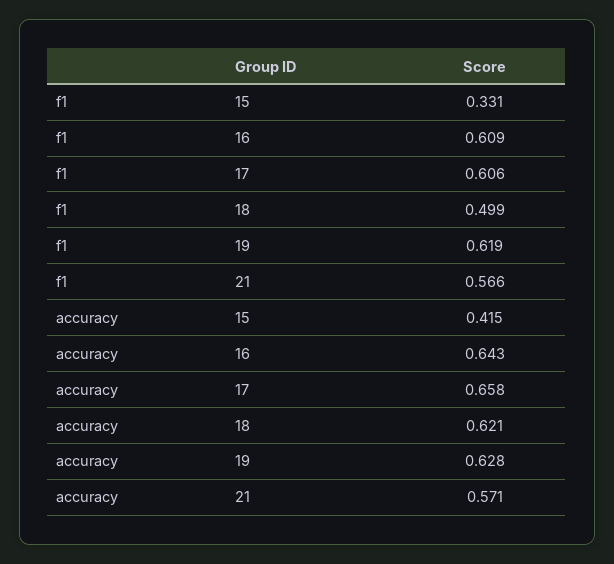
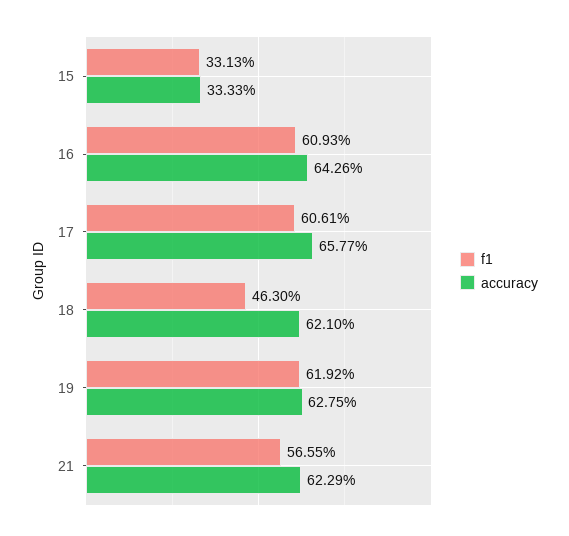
  {
    "f1": {
      "15": 0.3313,
      "16": 0.6093,
      "17": 0.6061,
-     "18": 0.499,
+     "18": 0.463,
      "19": 0.6192,
      "21": 0.5655
    },
    "accuracy": {
-     "15": 0.415,
+     "15": 0.3333,
      "16": 0.6426,
      "17": 0.6577,
      "18": 0.621,
      "19": 0.6275,
-     "21": 0.571
+     "21": 0.6229
    }
  }

